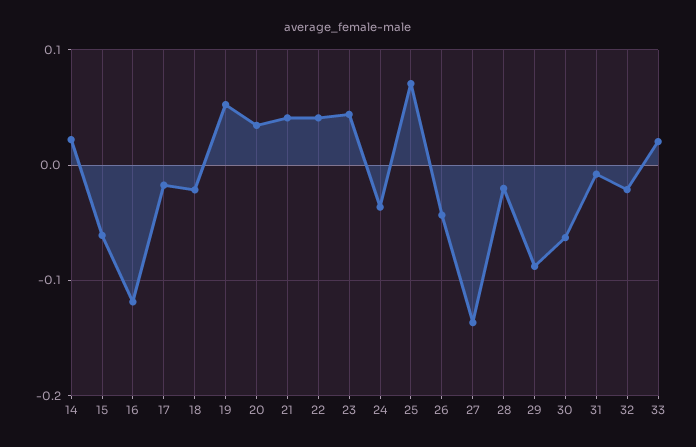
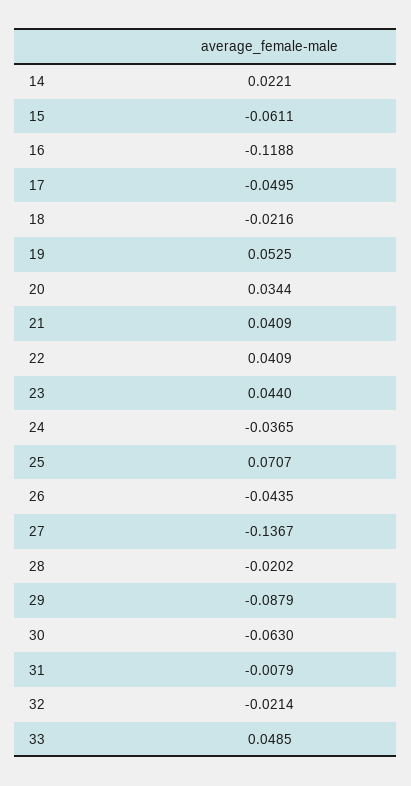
  {
    "14": 0.0221,
    "15": -0.0611,
    "16": -0.1188,
-   "17": -0.02,
+   "17": -0.0495,
    "18": -0.0216,
    "19": 0.0525,
    "20": 0.0344,
    "21": 0.0409,
    "22": 0.0409,
    "23": 0.044,
    "24": -0.0365,
    "25": 0.0707,
    "26": -0.0435,
    "27": -0.1367,
    "28": -0.0202,
    "29": -0.0879,
    "30": -0.063,
    "31": -0.0079,
    "32": -0.0214,
-   "33": 0.02
+   "33": 0.0485
  }

